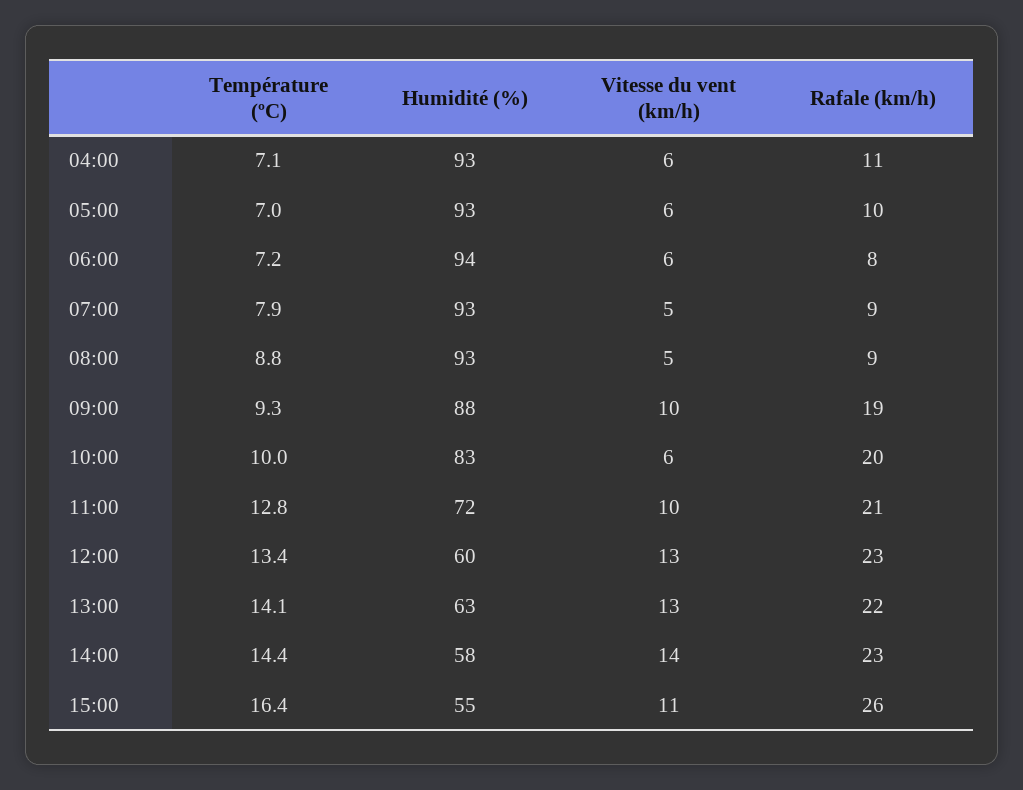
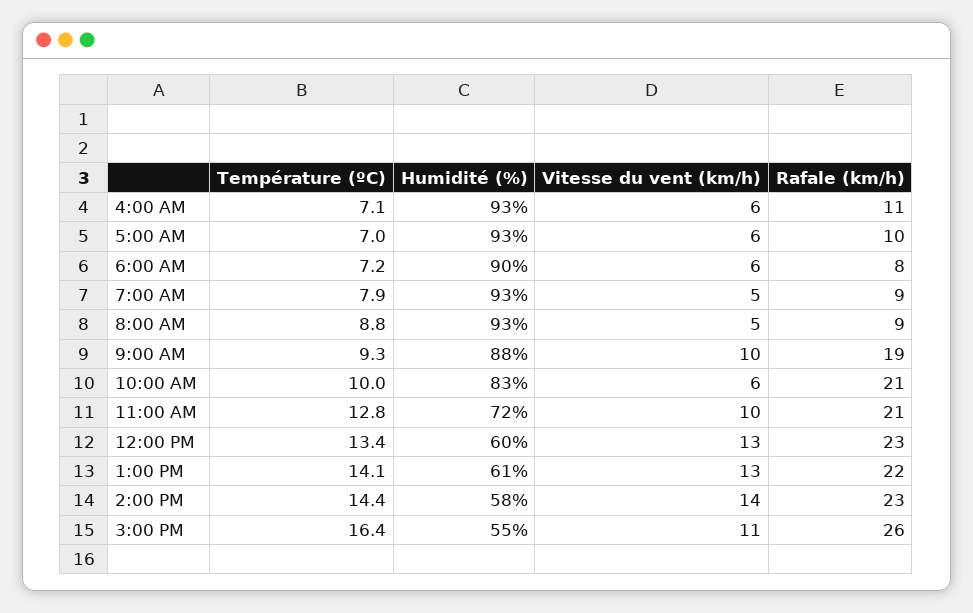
  {
    "Température (ºC)": {
      "04:00": 7.1,
      "05:00": 7,
      "06:00": 7.2,
      "07:00": 7.9,
      "08:00": 8.8,
      "09:00": 9.3,
      "10:00": 10,
      "11:00": 12.8,
      "12:00": 13.4,
      "13:00": 14.1,
      "14:00": 14.4,
      "15:00": 16.4
    },
    "Humidité (%)": {
      "04:00": 93,
      "05:00": 93,
-     "06:00": 94,
+     "06:00": 90,
      "07:00": 93,
      "08:00": 93,
      "09:00": 88,
      "10:00": 83,
      "11:00": 72,
      "12:00": 60,
-     "13:00": 63,
+     "13:00": 61,
      "14:00": 58,
      "15:00": 55
    },
    "Vitesse du vent (km/h)": {
      "04:00": 6,
      "05:00": 6,
      "06:00": 6,
      "07:00": 5,
      "08:00": 5,
      "09:00": 10,
      "10:00": 6,
      "11:00": 10,
      "12:00": 13,
      "13:00": 13,
      "14:00": 14,
      "15:00": 11
    },
    "Rafale (km/h)": {
      "04:00": 11,
      "05:00": 10,
      "06:00": 8,
      "07:00": 9,
      "08:00": 9,
      "09:00": 19,
-     "10:00": 20,
+     "10:00": 21,
      "11:00": 21,
      "12:00": 23,
      "13:00": 22,
      "14:00": 23,
      "15:00": 26
    }
  }

